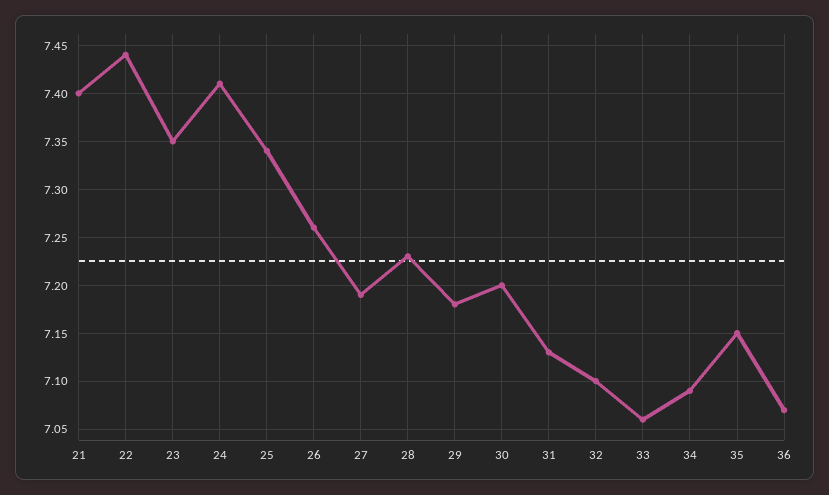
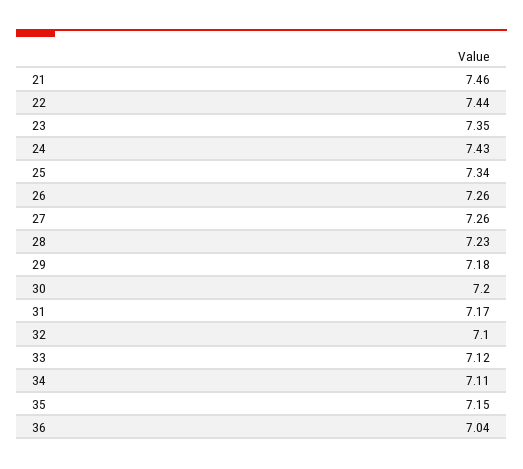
  {
-   "21": 7.4,
+   "21": 7.46,
    "22": 7.44,
    "23": 7.35,
-   "24": 7.41,
+   "24": 7.43,
    "25": 7.34,
    "26": 7.26,
-   "27": 7.19,
+   "27": 7.26,
    "28": 7.23,
    "29": 7.18,
    "30": 7.2,
-   "31": 7.13,
+   "31": 7.17,
    "32": 7.1,
-   "33": 7.06,
+   "33": 7.12,
-   "34": 7.09,
+   "34": 7.11,
    "35": 7.15,
-   "36": 7.07
+   "36": 7.04
  }

